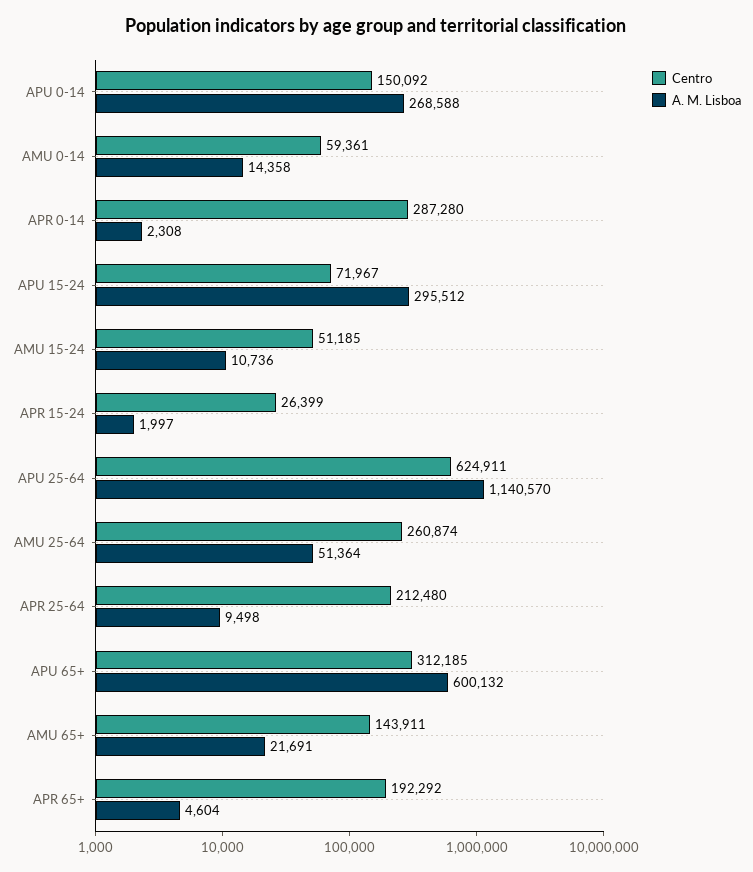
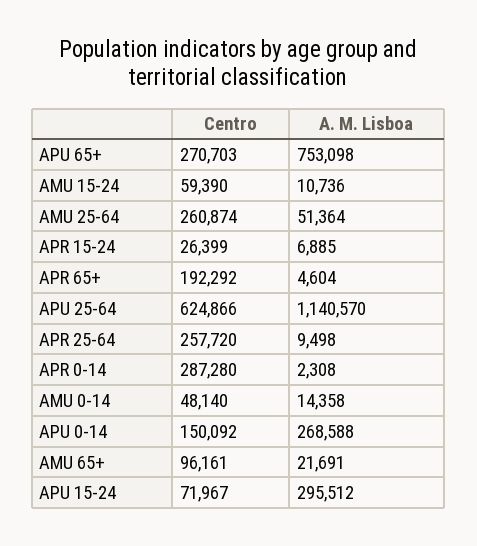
  {
    "Centro": {
      "APU 0-14": 150092,
-     "AMU 0-14": 59361,
+     "AMU 0-14": 48140,
      "APR 0-14": 287280,
      "APU 15-24": 71967,
-     "AMU 15-24": 51185,
+     "AMU 15-24": 59390,
      "APR 15-24": 26399,
-     "APU 25-64": 624911,
+     "APU 25-64": 624866,
      "AMU 25-64": 260874,
-     "APR 25-64": 212480,
+     "APR 25-64": 257720,
-     "APU 65+": 312185,
+     "APU 65+": 270703,
-     "AMU 65+": 143911,
+     "AMU 65+": 96161,
      "APR 65+": 192292
    },
    "A. M. Lisboa": {
      "APU 0-14": 268588,
      "AMU 0-14": 14358,
      "APR 0-14": 2308,
      "APU 15-24": 295512,
      "AMU 15-24": 10736,
-     "APR 15-24": 1997,
+     "APR 15-24": 6885,
      "APU 25-64": 1140570,
      "AMU 25-64": 51364,
      "APR 25-64": 9498,
-     "APU 65+": 600132,
+     "APU 65+": 753098,
      "AMU 65+": 21691,
      "APR 65+": 4604
    }
  }

